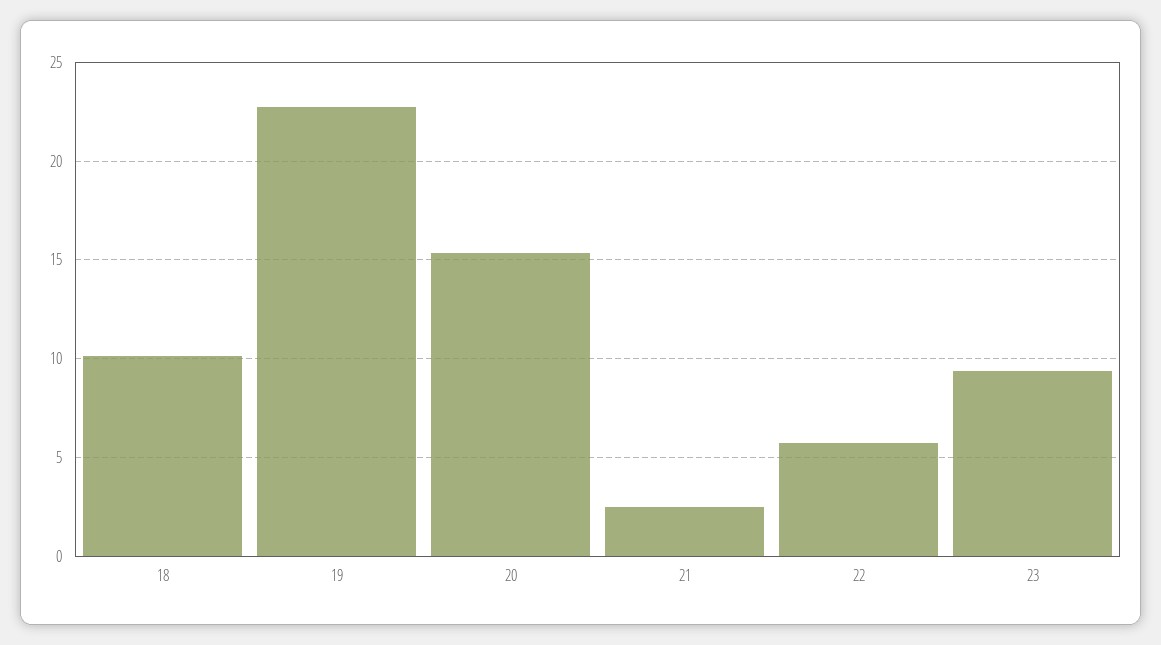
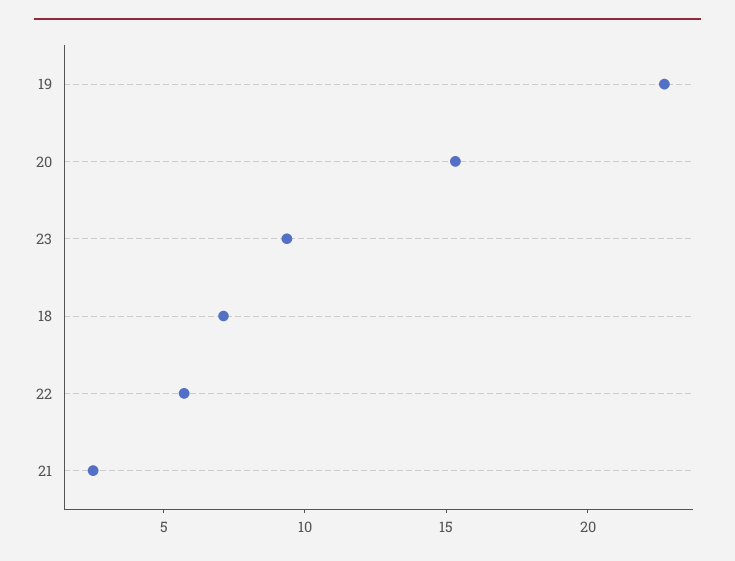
  {
-   "18": 10,
+   "18": 7,
    "19": 22.5,
    "20": 15.5,
    "21": 2.5,
    "22": 5.5,
    "23": 9.5
  }

